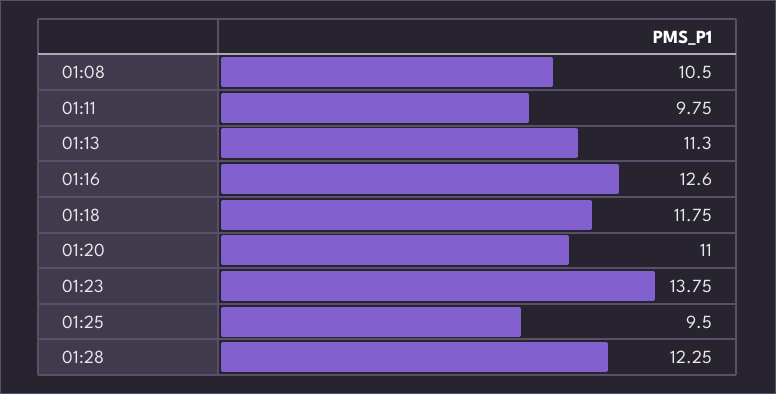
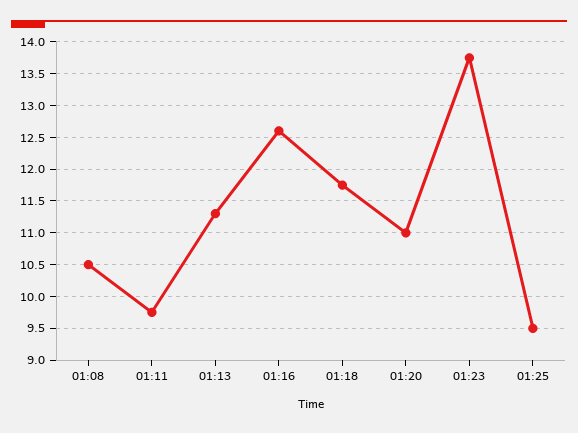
  {
    "01:08": 10.5,
    "01:11": 9.75,
    "01:13": 11.3,
    "01:16": 12.6,
    "01:18": 11.75,
    "01:20": 11,
    "01:23": 13.75,
-   "01:25": 9.5,
+   "01:25": 9.5
-   "01:28": 12.25
  }

